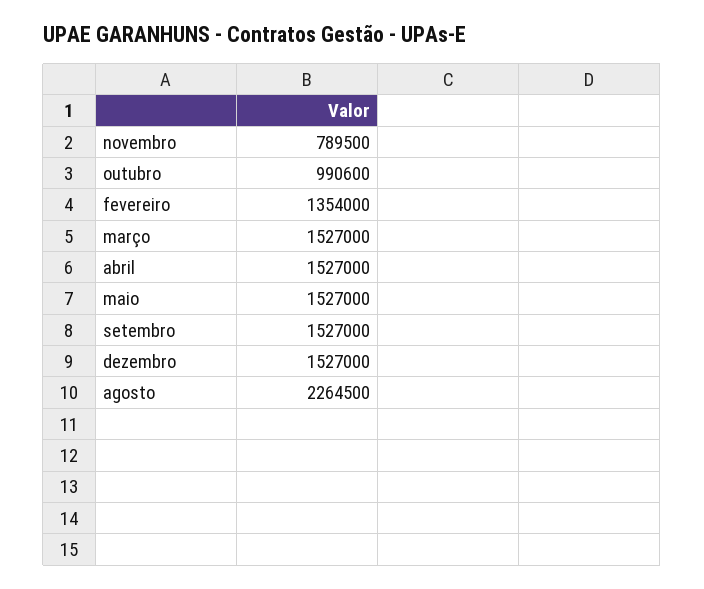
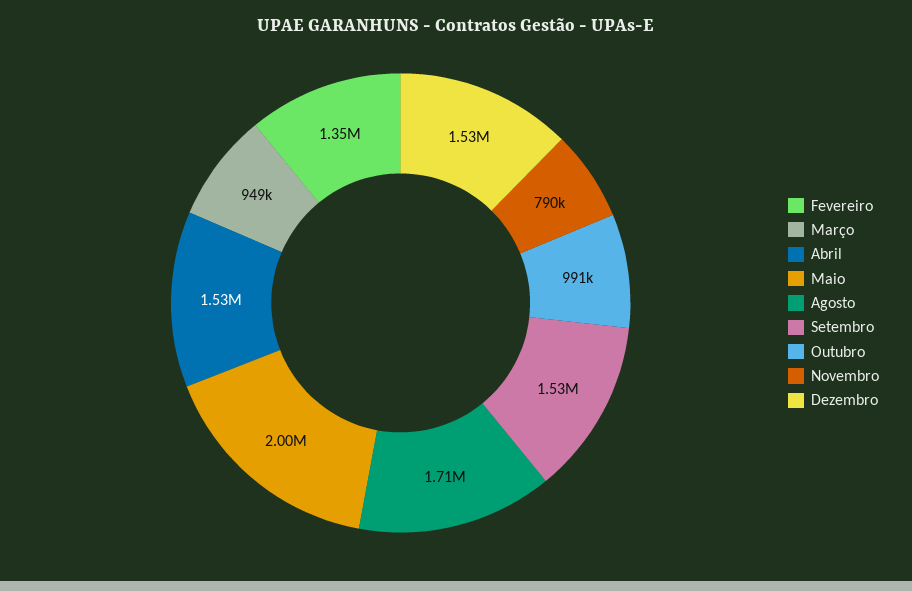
  {
    "novembro": 789500,
    "outubro": 990600,
    "fevereiro": 1354000,
-   "março": 1527000,
+   "março": 949000,
    "abril": 1527000,
-   "maio": 1527000,
+   "maio": 2000000,
    "setembro": 1527000,
    "dezembro": 1527000,
-   "agosto": 2264500
+   "agosto": 1710000
  }

